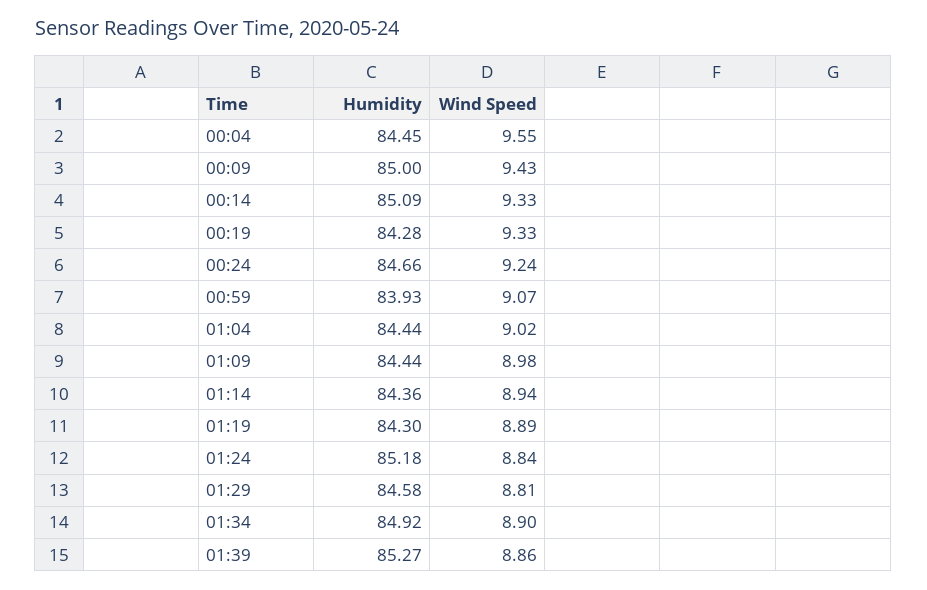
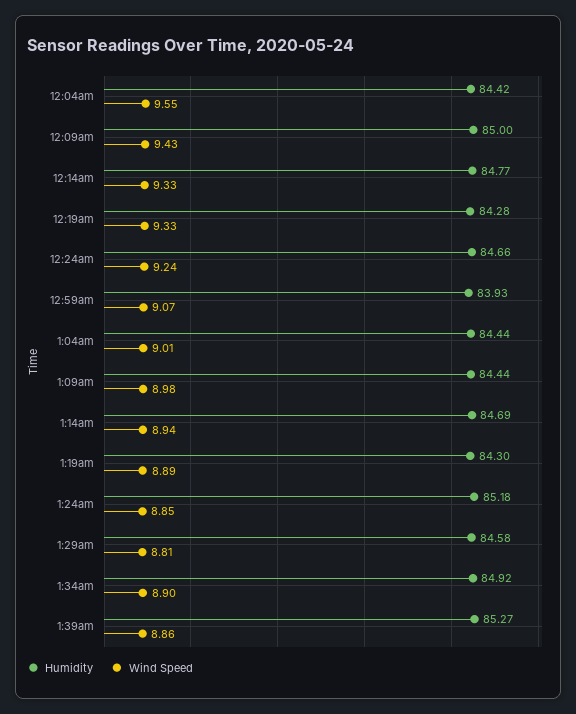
  {
    "Humidity": {
-     "00:04": 84.45,
+     "00:04": 84.42,
      "00:09": 85,
-     "00:14": 85.09,
+     "00:14": 84.77,
      "00:19": 84.28,
      "00:24": 84.66,
      "00:59": 83.93,
      "01:04": 84.44,
      "01:09": 84.44,
-     "01:14": 84.36,
+     "01:14": 84.69,
      "01:19": 84.3,
      "01:24": 85.18,
      "01:29": 84.58,
      "01:34": 84.92,
      "01:39": 85.27
    },
    "Wind Speed": {
      "00:04": 9.55,
      "00:09": 9.43,
      "00:14": 9.33,
      "00:19": 9.33,
      "00:24": 9.24,
      "00:59": 9.07,
-     "01:04": 9.02,
+     "01:04": 9.01,
      "01:09": 8.98,
      "01:14": 8.94,
      "01:19": 8.89,
-     "01:24": 8.84,
+     "01:24": 8.85,
      "01:29": 8.81,
      "01:34": 8.9,
      "01:39": 8.86
    }
  }

